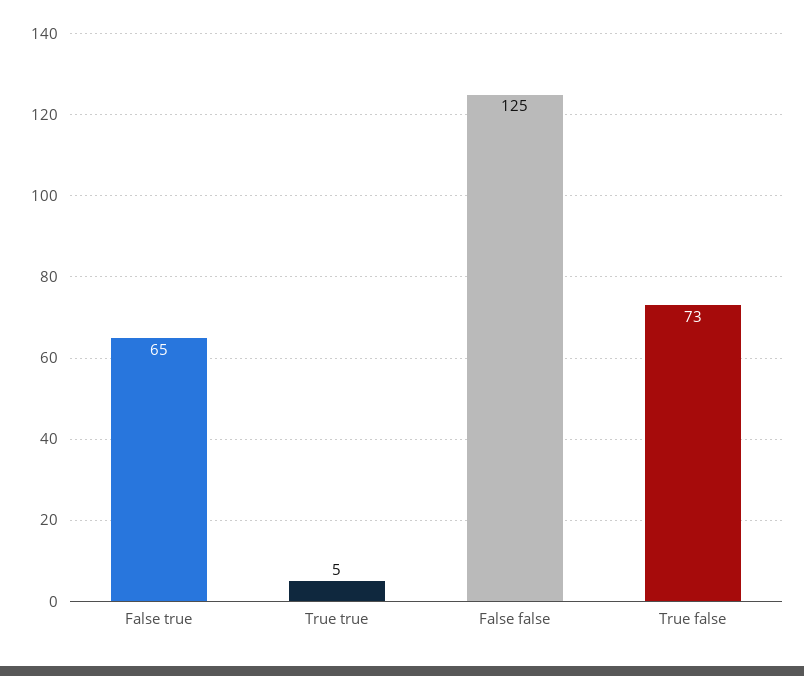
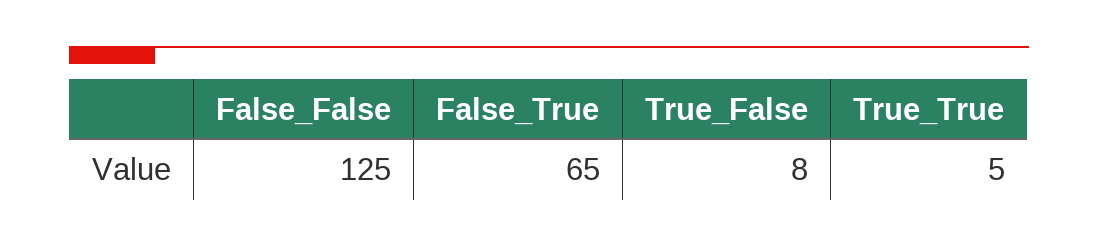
  {
    "False true": 65,
    "True true": 5,
    "False false": 125,
-   "True false": 73
+   "True false": 8
  }

